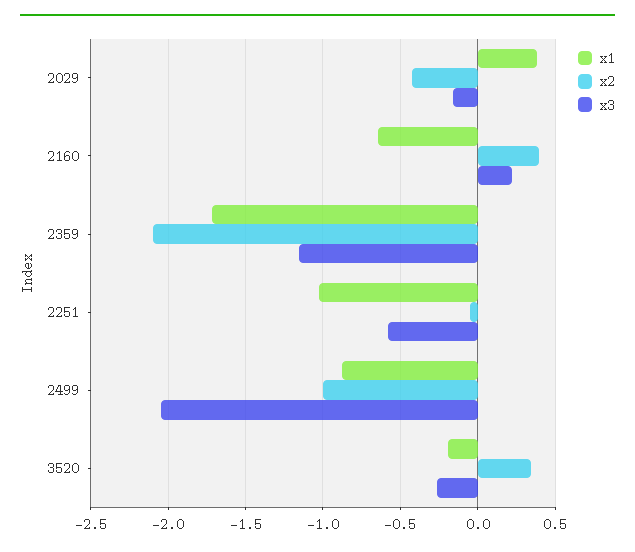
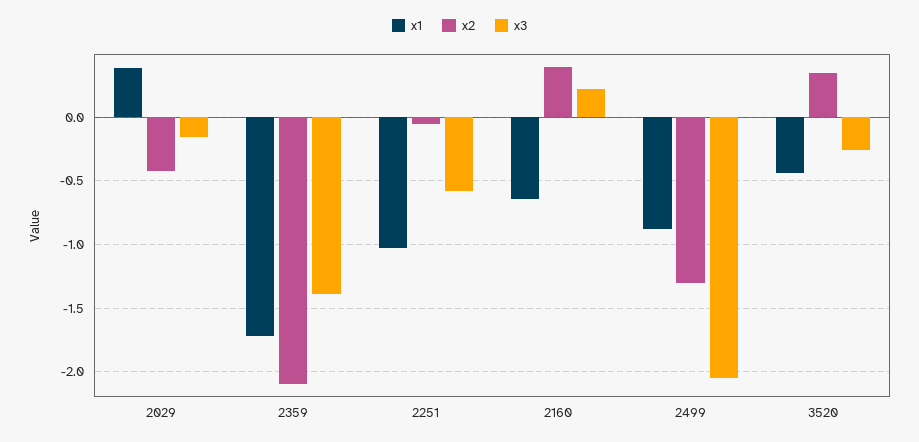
  {
    "x1": {
      "2029": 0.4,
      "2160": -0.65,
      "2359": -1.7,
      "2251": -1.05,
      "2499": -0.9,
-     "3520": -0.2
+     "3520": -0.45
    },
    "x2": {
      "2029": -0.4,
      "2160": 0.4,
      "2359": -2.1,
      "2251": -0.05,
-     "2499": -1,
+     "2499": -1.3,
      "3520": 0.35
    },
    "x3": {
      "2029": -0.15,
      "2160": 0.2,
-     "2359": -1.15,
+     "2359": -1.4,
      "2251": -0.6,
      "2499": -2.05,
      "3520": -0.25
    }
  }

